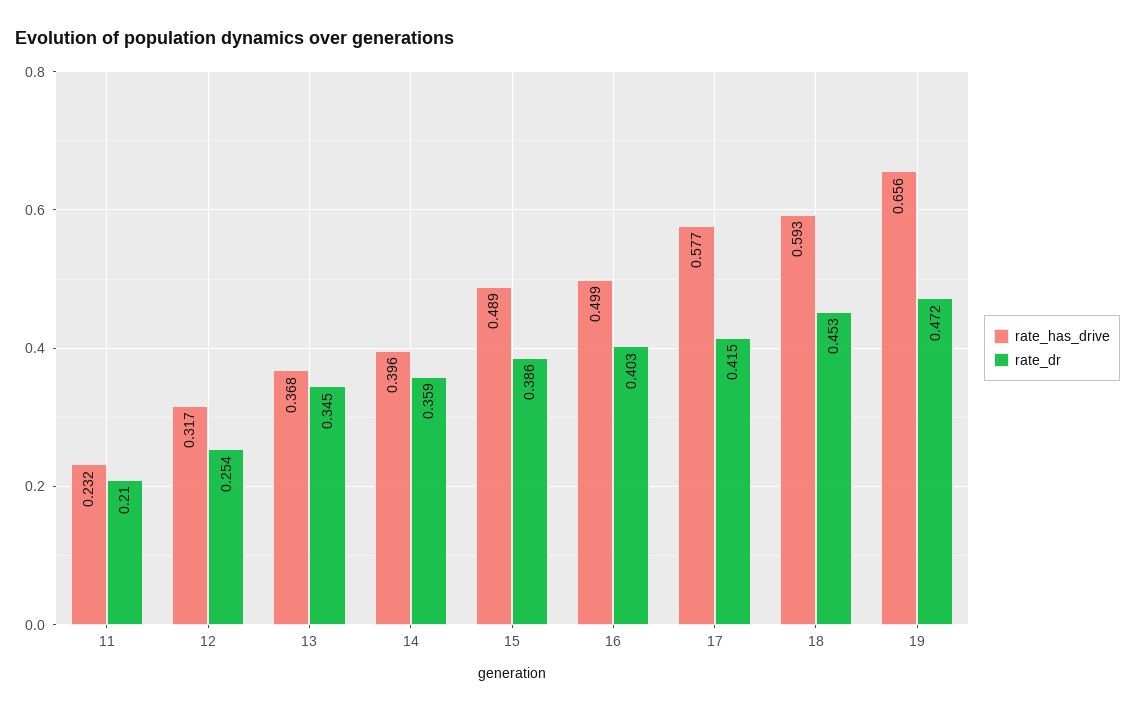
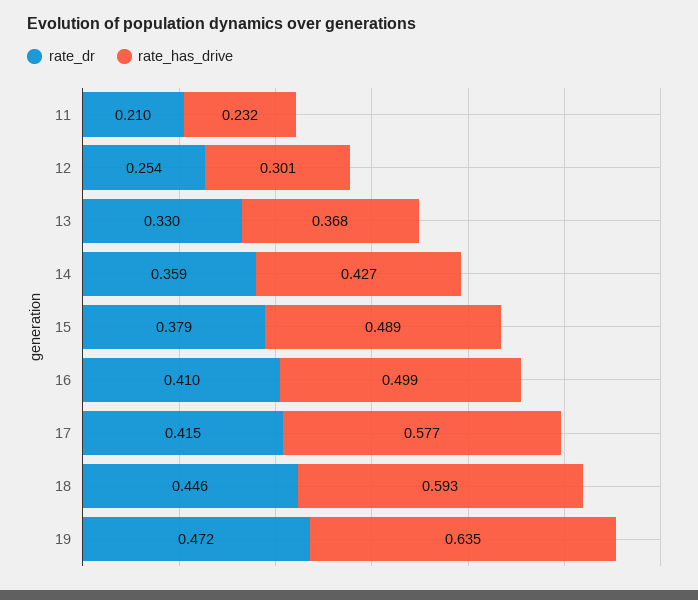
  {
    "rate_has_drive": {
      "11": 0.232,
-     "12": 0.317,
+     "12": 0.301,
      "13": 0.368,
-     "14": 0.396,
+     "14": 0.427,
      "15": 0.489,
      "16": 0.499,
      "17": 0.577,
      "18": 0.593,
-     "19": 0.656
+     "19": 0.635
    },
    "rate_dr": {
      "11": 0.21,
      "12": 0.254,
-     "13": 0.345,
+     "13": 0.33,
      "14": 0.359,
-     "15": 0.386,
+     "15": 0.379,
-     "16": 0.403,
+     "16": 0.41,
      "17": 0.415,
-     "18": 0.453,
+     "18": 0.446,
      "19": 0.472
    }
  }

